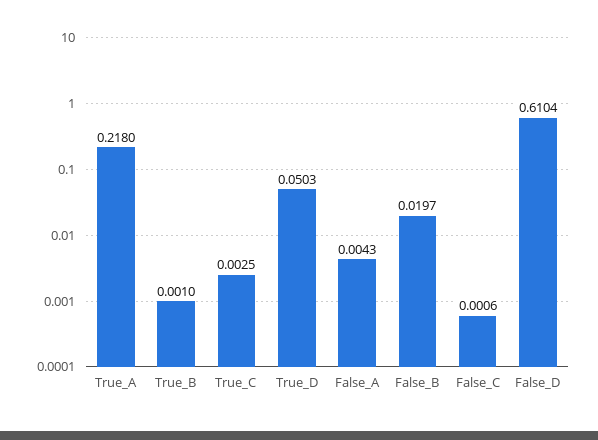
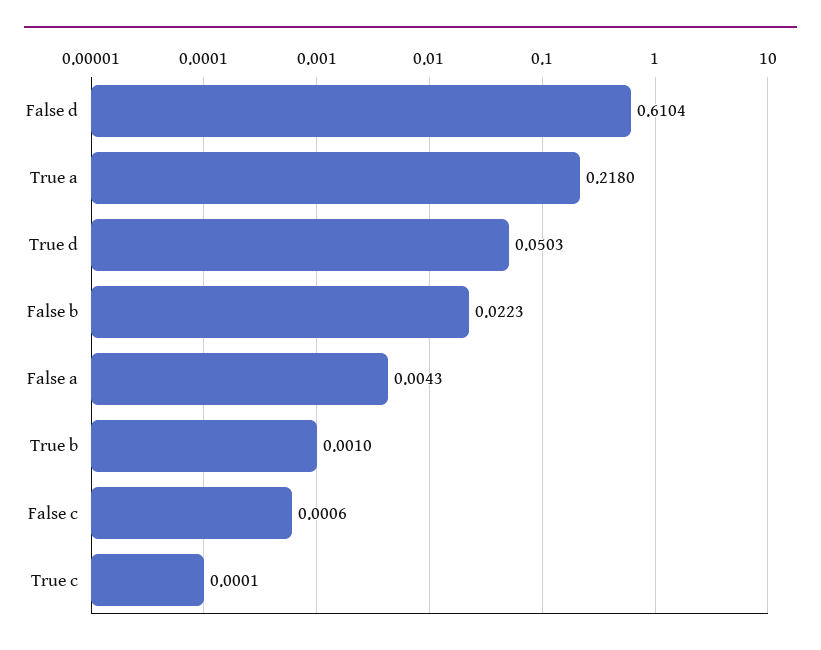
  {
    "True_A": 0.218,
    "True_B": 0.001,
-   "True_C": 0.0025,
+   "True_C": 0.0001,
    "True_D": 0.0503,
    "False_A": 0.0043,
-   "False_B": 0.0197,
+   "False_B": 0.0223,
    "False_C": 0.0006,
    "False_D": 0.6104
  }

